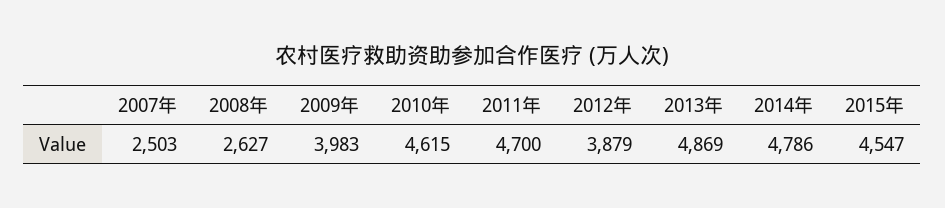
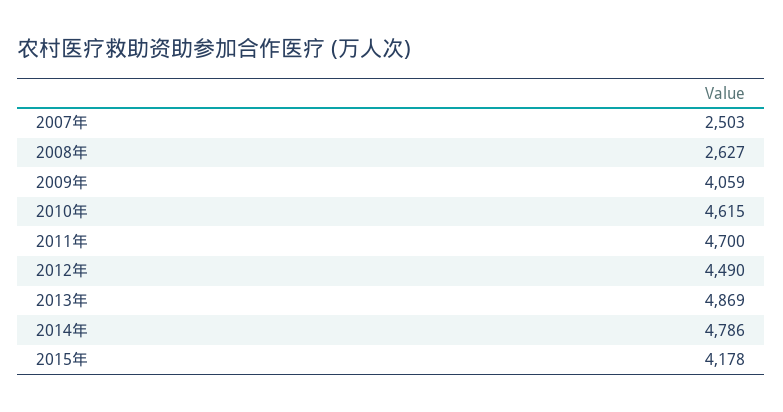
  {
    "2007年": 2503,
    "2008年": 2627,
-   "2009年": 3983,
+   "2009年": 4059,
    "2010年": 4615,
    "2011年": 4700,
-   "2012年": 3879,
+   "2012年": 4490,
    "2013年": 4869,
    "2014年": 4786,
-   "2015年": 4547
+   "2015年": 4178
  }

